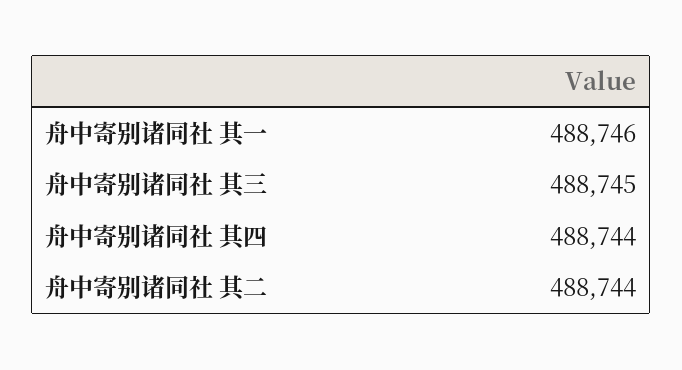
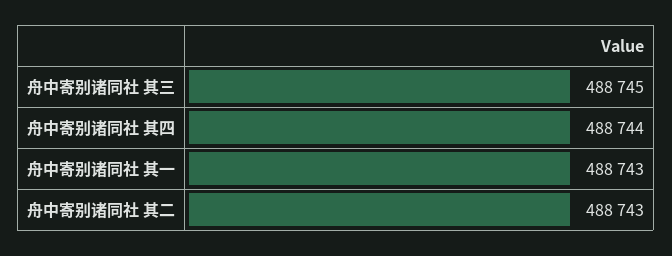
  {
-   "舟中寄别诸同社 其一": 488746,
+   "舟中寄别诸同社 其一": 488743,
    "舟中寄别诸同社 其三": 488745,
    "舟中寄别诸同社 其四": 488744,
-   "舟中寄别诸同社 其二": 488744
+   "舟中寄别诸同社 其二": 488743
  }

